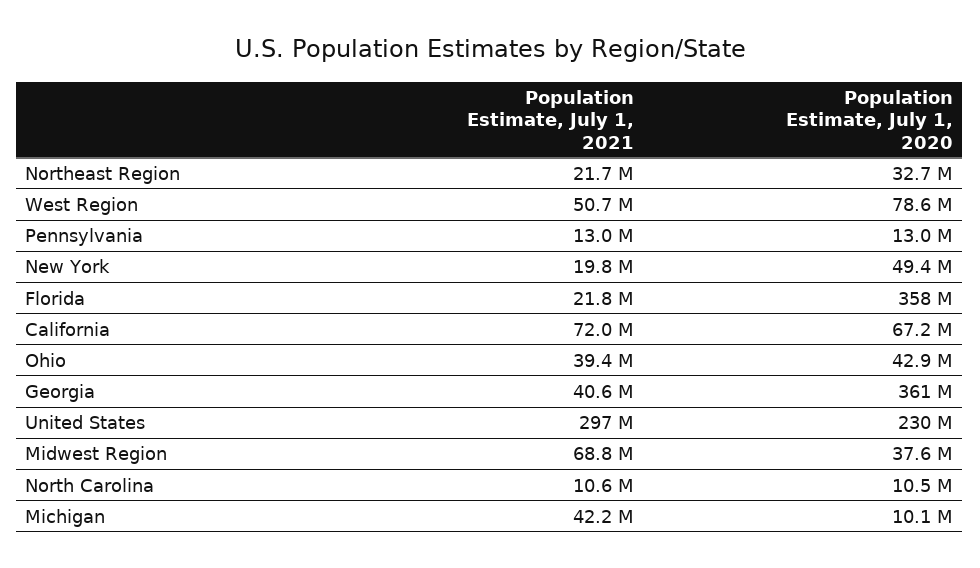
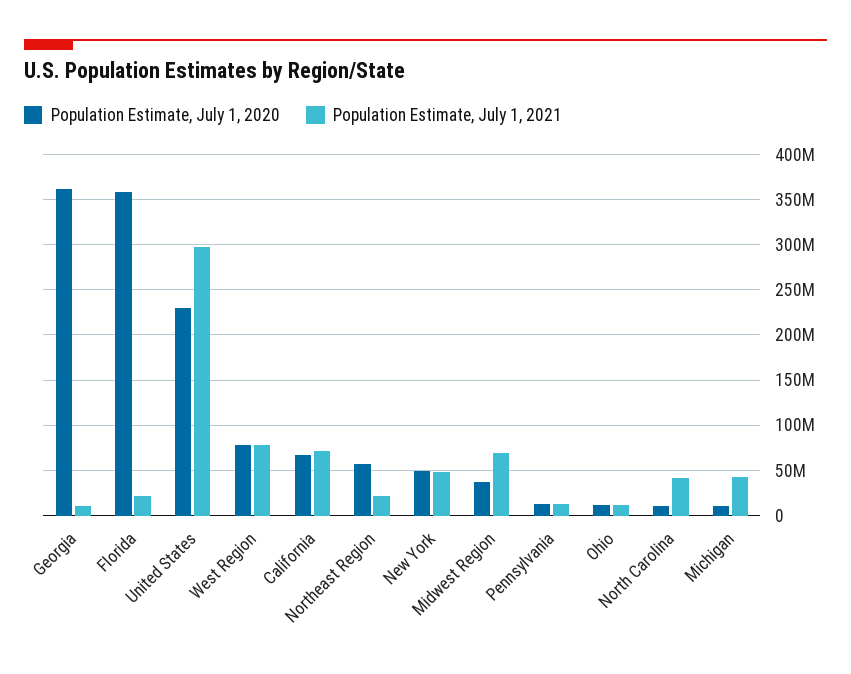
  {
    "Population Estimate, July 1, 2021": {
      "Northeast Region": 21700000,
-     "West Region": 50700000,
+     "West Region": 80000000,
      "Pennsylvania": 13000000,
-     "New York": 19800000,
+     "New York": 50000000,
      "Florida": 21800000,
      "California": 72000000,
-     "Ohio": 39400000,
+     "Ohio": 10000000,
-     "Georgia": 40600000,
+     "Georgia": 10000000,
      "United States": 297000000,
      "Midwest Region": 68800000,
-     "North Carolina": 10600000,
+     "North Carolina": 40000000,
      "Michigan": 42200000
    },
    "Population Estimate, July 1, 2020": {
-     "Northeast Region": 32700000,
+     "Northeast Region": 60000000,
      "West Region": 78600000,
      "Pennsylvania": 13000000,
      "New York": 49400000,
      "Florida": 358000000,
      "California": 67200000,
-     "Ohio": 42900000,
+     "Ohio": 10000000,
      "Georgia": 361000000,
      "United States": 230000000,
      "Midwest Region": 37600000,
      "North Carolina": 10500000,
      "Michigan": 10100000
    }
  }

